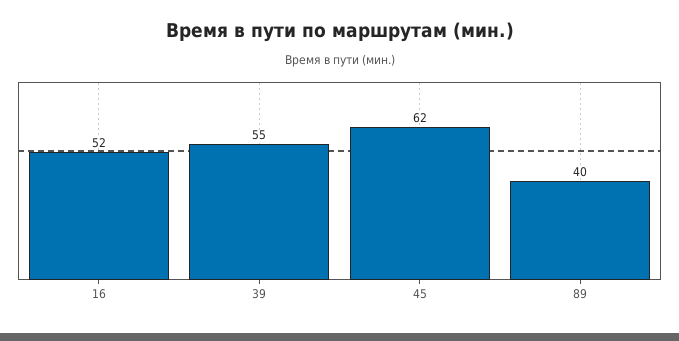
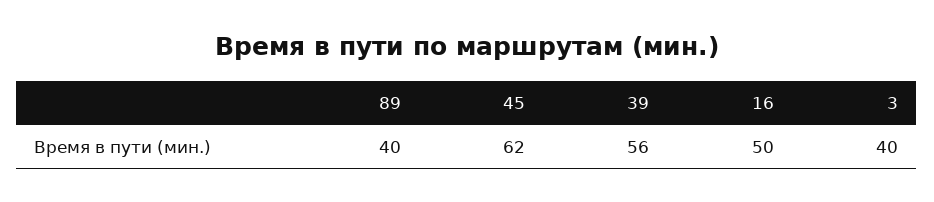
  {
-   "16": 52,
+   "16": 50,
-   "39": 55,
+   "39": 56,
    "45": 62,
-   "89": 40
+   "89": 40,
+   "3": 40
  }

